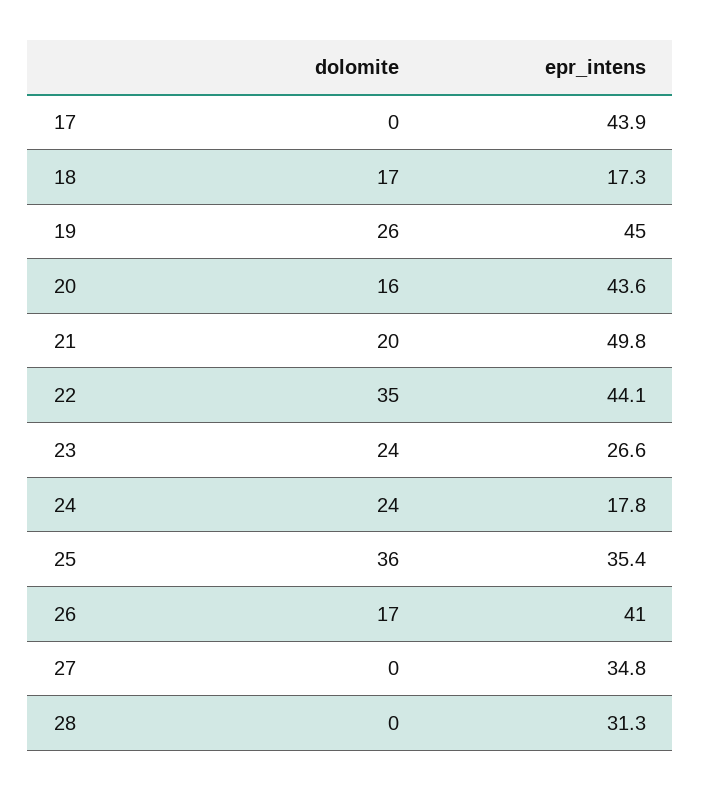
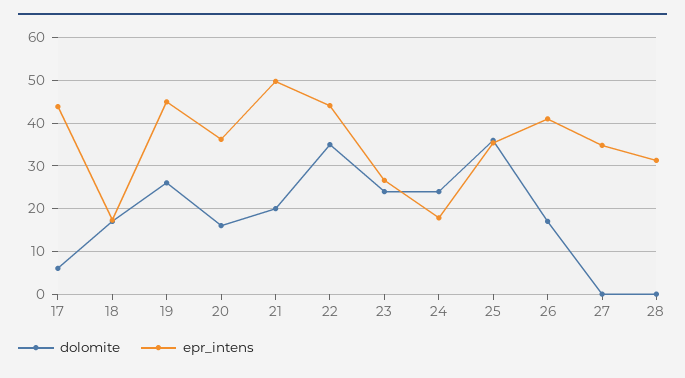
  {
    "dolomite": {
-     "17": 0,
+     "17": 6,
      "18": 17,
      "19": 26,
      "20": 16,
      "21": 20,
      "22": 35,
      "23": 24,
      "24": 24,
      "25": 36,
      "26": 17,
      "27": 0,
      "28": 0
    },
    "epr_intens": {
      "17": 43.9,
      "18": 17.3,
      "19": 45,
-     "20": 43.6,
+     "20": 36,
      "21": 49.8,
      "22": 44.1,
      "23": 26.6,
      "24": 17.8,
      "25": 35.4,
      "26": 41,
      "27": 34.8,
      "28": 31.3
    }
  }

